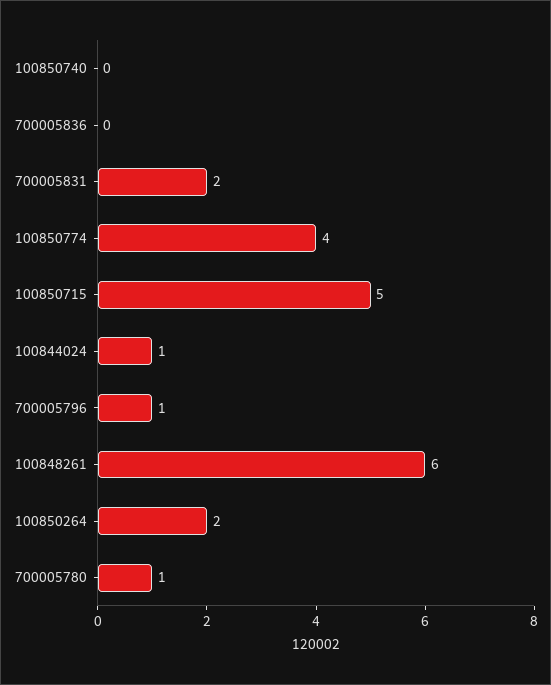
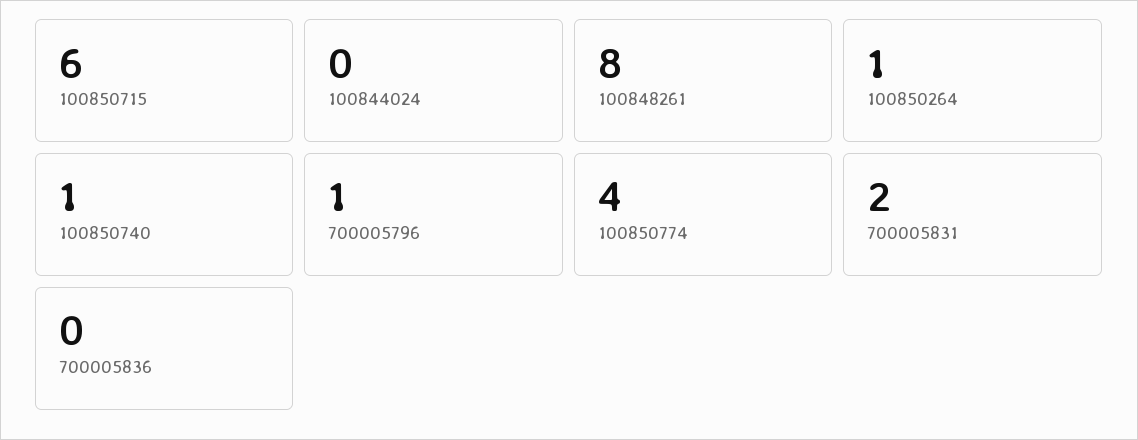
  {
-   "100850740": 0,
+   "100850740": 1,
    "700005836": 0,
    "700005831": 2,
    "100850774": 4,
-   "100850715": 5,
+   "100850715": 6,
-   "100844024": 1,
+   "100844024": 0,
    "700005796": 1,
-   "100848261": 6,
+   "100848261": 8,
-   "100850264": 2,
+   "100850264": 1
-   "700005780": 1
  }

